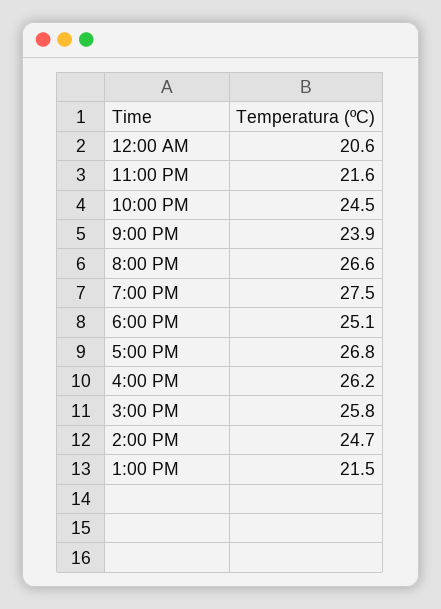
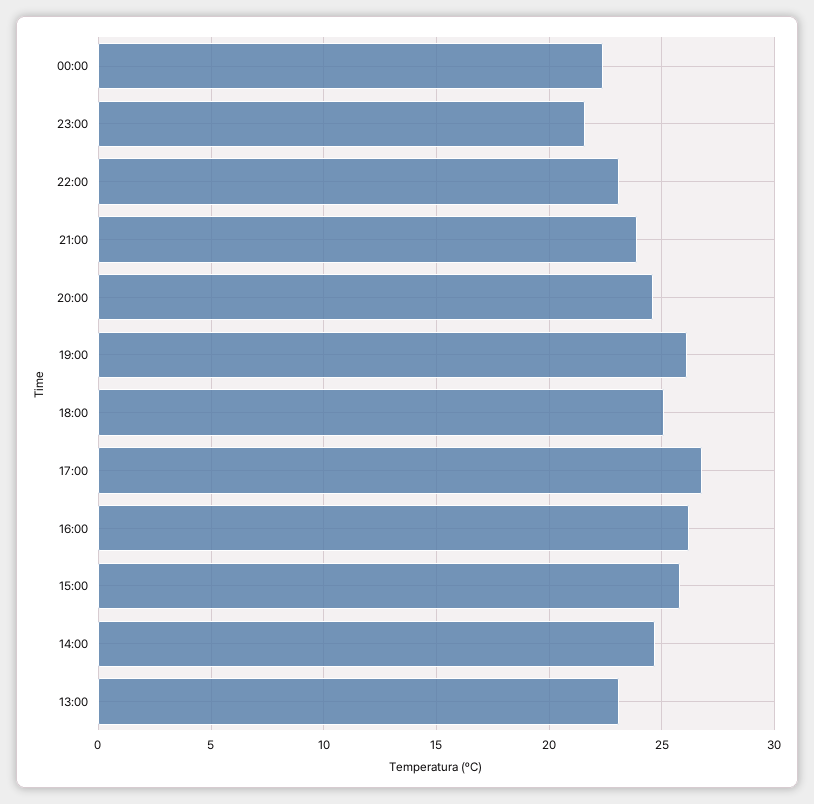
  {
-   "12:00 AM": 20.6,
+   "12:00 AM": 22.5,
    "11:00 PM": 21.6,
-   "10:00 PM": 24.5,
+   "10:00 PM": 23,
    "9:00 PM": 23.9,
-   "8:00 PM": 26.6,
+   "8:00 PM": 24.5,
-   "7:00 PM": 27.5,
+   "7:00 PM": 26,
    "6:00 PM": 25.1,
    "5:00 PM": 26.8,
    "4:00 PM": 26.2,
    "3:00 PM": 25.8,
    "2:00 PM": 24.7,
-   "1:00 PM": 21.5
+   "1:00 PM": 23
  }

